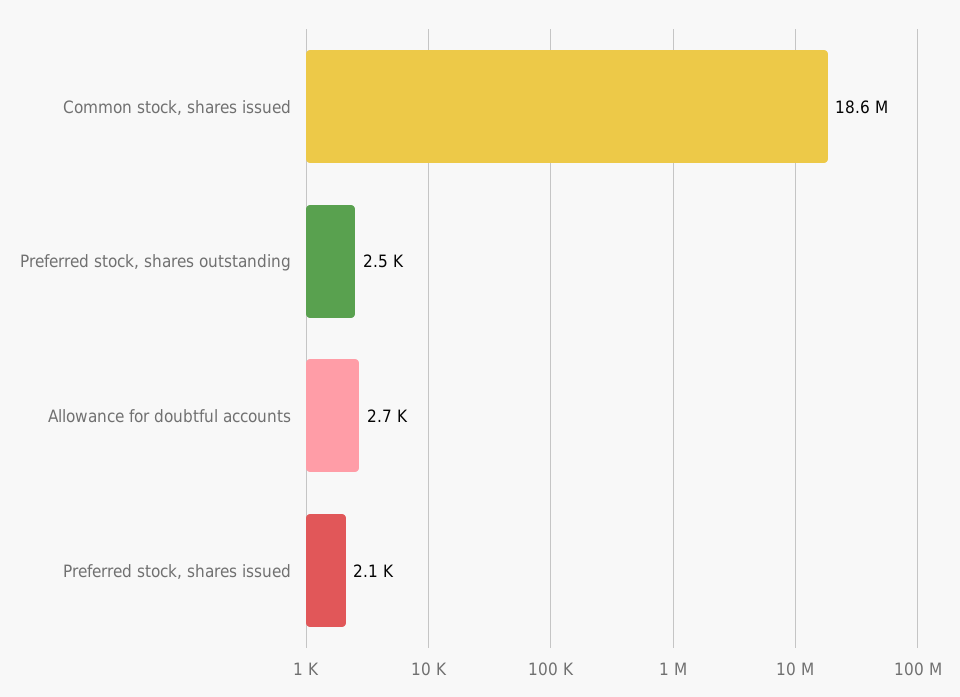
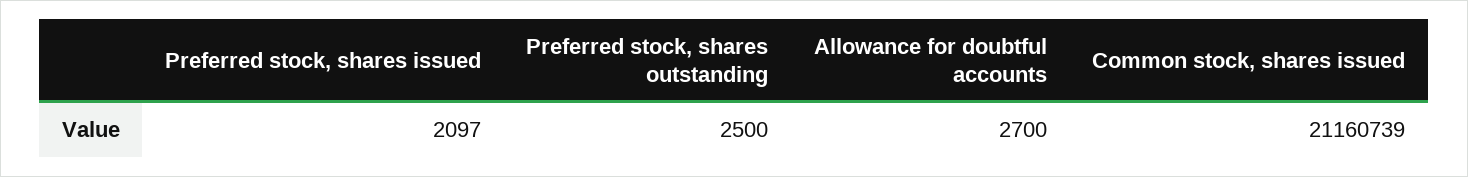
  {
-   "Common stock, shares issued": 18600000,
+   "Common stock, shares issued": 21160739,
    "Preferred stock, shares outstanding": 2500,
    "Allowance for doubtful accounts": 2700,
    "Preferred stock, shares issued": 2097
  }

